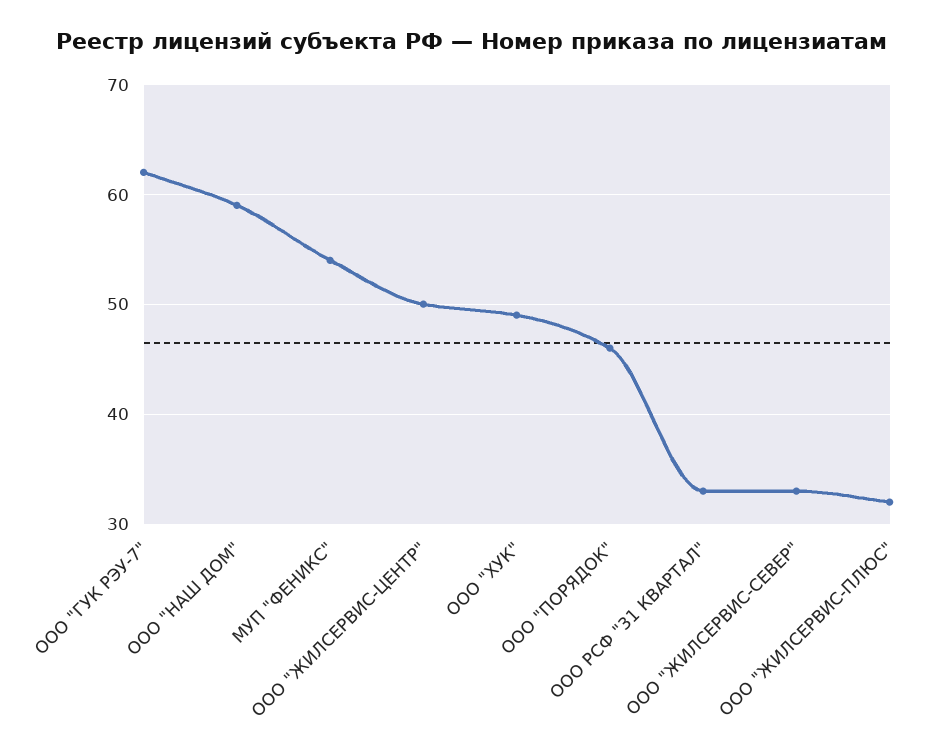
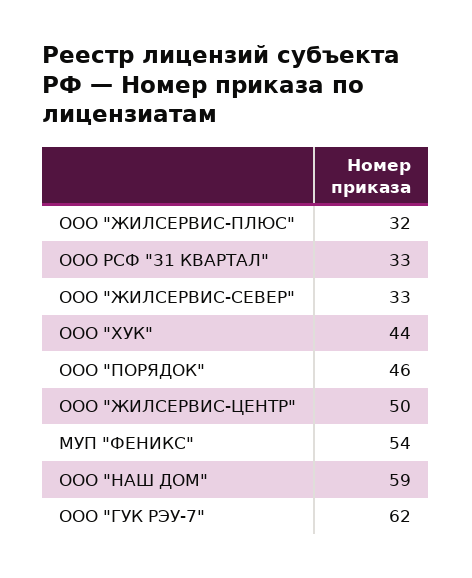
  {
    "ООО \"ГУК РЭУ-7\"": 62,
    "ООО \"НАШ ДОМ\"": 59,
    "МУП \"ФЕНИКС\"": 54,
    "ООО \"ЖИЛСЕРВИС-ЦЕНТР\"": 50,
-   "ООО \"ХУК\"": 49,
+   "ООО \"ХУК\"": 44,
    "ООО \"ПОРЯДОК\"": 46,
    "ООО РСФ \"31 КВАРТАЛ\"": 33,
    "ООО \"ЖИЛСЕРВИС-СЕВЕР\"": 33,
    "ООО \"ЖИЛСЕРВИС-ПЛЮС\"": 32
  }

